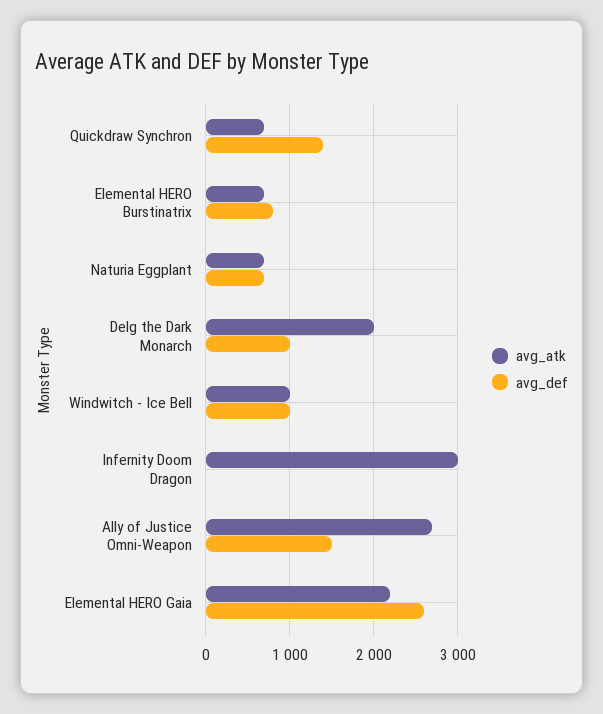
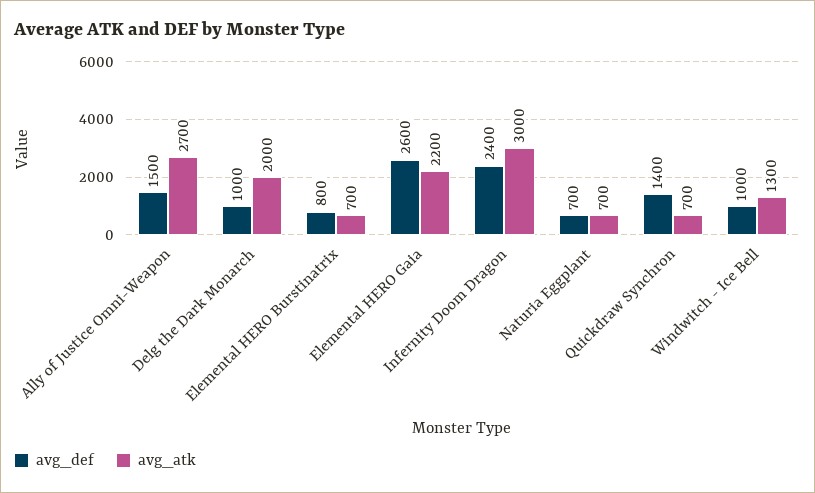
  {
    "avg_atk": {
      "Quickdraw Synchron": 700,
      "Elemental HERO Burstinatrix": 700,
      "Naturia Eggplant": 700,
      "Delg the Dark Monarch": 2000,
-     "Windwitch - Ice Bell": 1000,
+     "Windwitch - Ice Bell": 1300,
      "Infernity Doom Dragon": 3000,
      "Ally of Justice Omni-Weapon": 2700,
      "Elemental HERO Gaia": 2200
    },
    "avg_def": {
      "Quickdraw Synchron": 1400,
      "Elemental HERO Burstinatrix": 800,
      "Naturia Eggplant": 700,
      "Delg the Dark Monarch": 1000,
      "Windwitch - Ice Bell": 1000,
-     "Infernity Doom Dragon": 0,
+     "Infernity Doom Dragon": 2400,
      "Ally of Justice Omni-Weapon": 1500,
      "Elemental HERO Gaia": 2600
    }
  }

